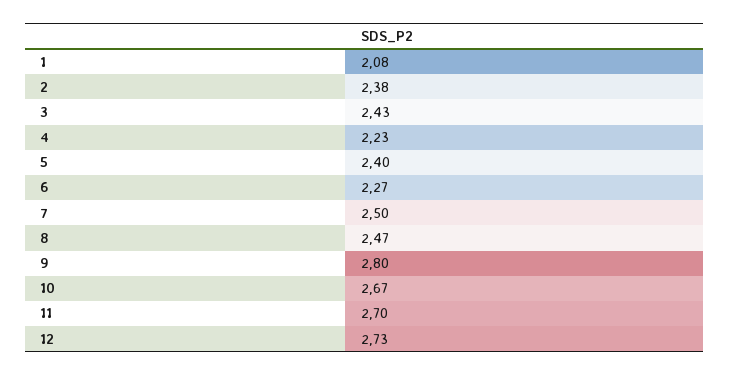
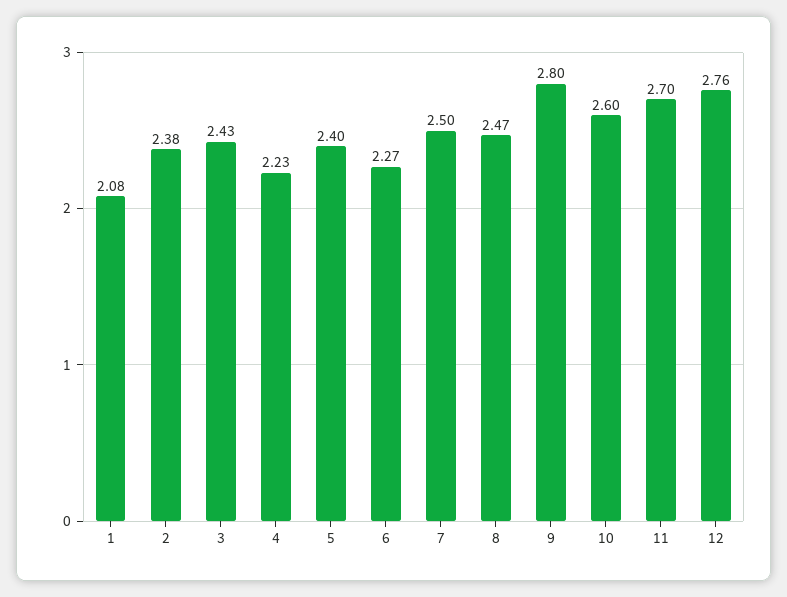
  {
    "1": 2.08,
    "2": 2.38,
    "3": 2.43,
    "4": 2.23,
    "5": 2.4,
    "6": 2.27,
    "7": 2.5,
    "8": 2.47,
    "9": 2.8,
-   "10": 2.67,
+   "10": 2.6,
    "11": 2.7,
-   "12": 2.73
+   "12": 2.76
  }

